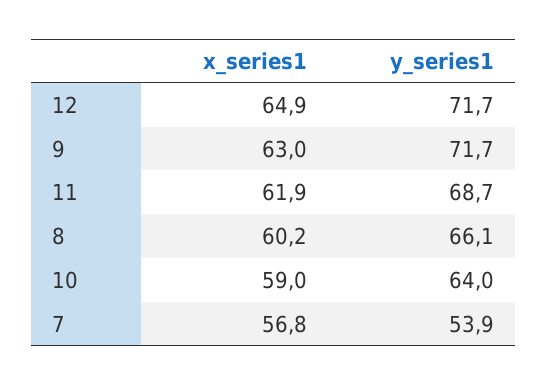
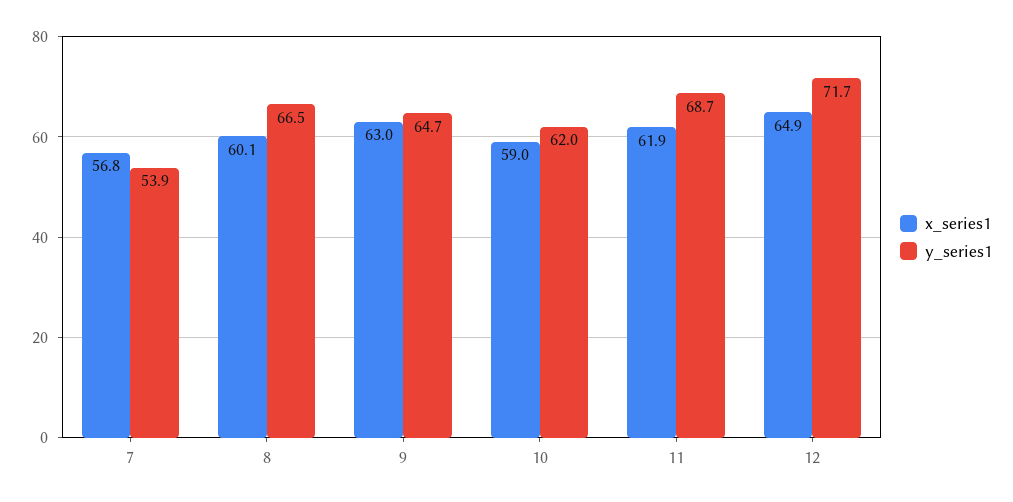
  {
    "x_series1": {
      "12": 64.9,
      "9": 63,
      "11": 61.9,
-     "8": 60.2,
+     "8": 60.1,
      "10": 59,
      "7": 56.8
    },
    "y_series1": {
      "12": 71.7,
-     "9": 71.7,
+     "9": 64.7,
      "11": 68.7,
-     "8": 66.1,
+     "8": 66.5,
-     "10": 64,
+     "10": 62,
      "7": 53.9
    }
  }

